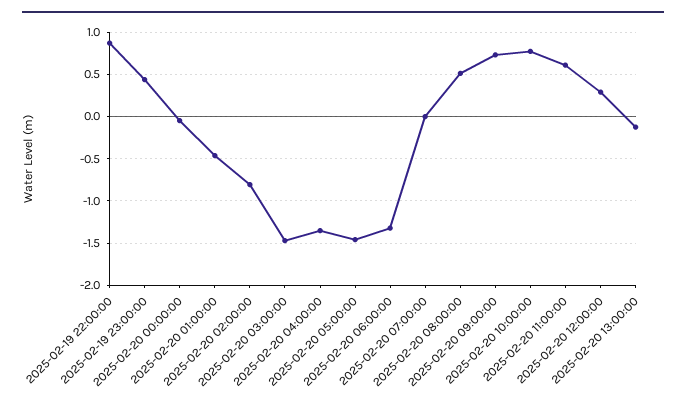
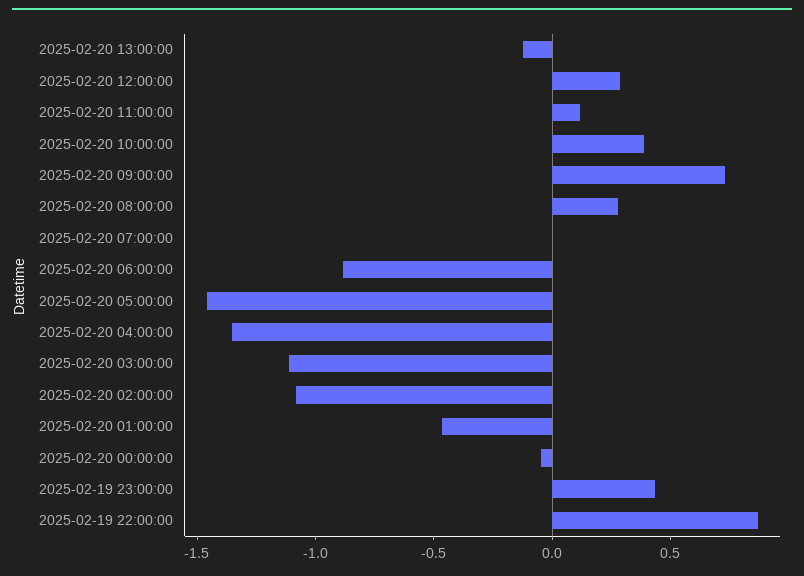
  {
    "2025-02-19 22:00:00": 0.9,
    "2025-02-19 23:00:00": 0.4,
    "2025-02-20 00:00:00": 0,
    "2025-02-20 01:00:00": -0.5,
-   "2025-02-20 02:00:00": -0.8,
+   "2025-02-20 02:00:00": -1.1,
-   "2025-02-20 03:00:00": -1.5,
+   "2025-02-20 03:00:00": -1.1,
    "2025-02-20 04:00:00": -1.4,
    "2025-02-20 05:00:00": -1.5,
-   "2025-02-20 06:00:00": -1.3,
+   "2025-02-20 06:00:00": -0.9,
    "2025-02-20 07:00:00": 0,
-   "2025-02-20 08:00:00": 0.5,
+   "2025-02-20 08:00:00": 0.3,
    "2025-02-20 09:00:00": 0.7,
-   "2025-02-20 10:00:00": 0.8,
+   "2025-02-20 10:00:00": 0.4,
-   "2025-02-20 11:00:00": 0.6,
+   "2025-02-20 11:00:00": 0.1,
    "2025-02-20 12:00:00": 0.3,
    "2025-02-20 13:00:00": -0.1
  }

